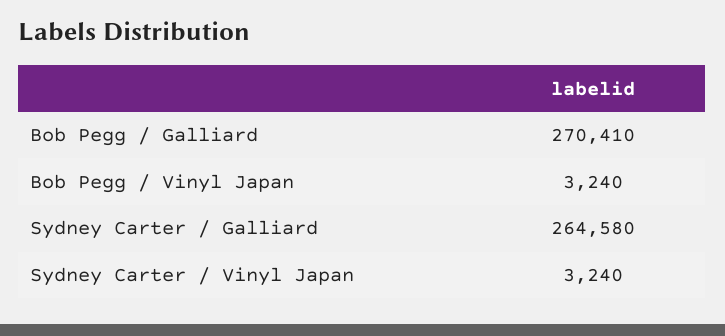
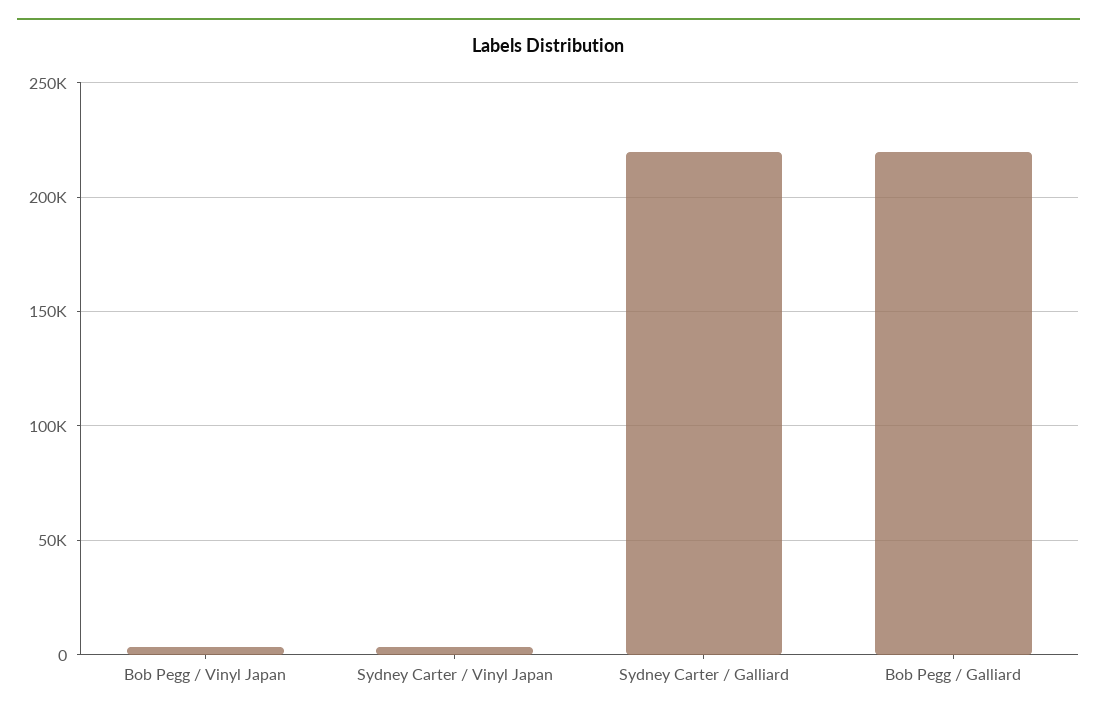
  {
-   "Bob Pegg / Galliard": 270410,
+   "Bob Pegg / Galliard": 220000,
    "Bob Pegg / Vinyl Japan": 3240,
-   "Sydney Carter / Galliard": 264580,
+   "Sydney Carter / Galliard": 220000,
    "Sydney Carter / Vinyl Japan": 3240
  }

